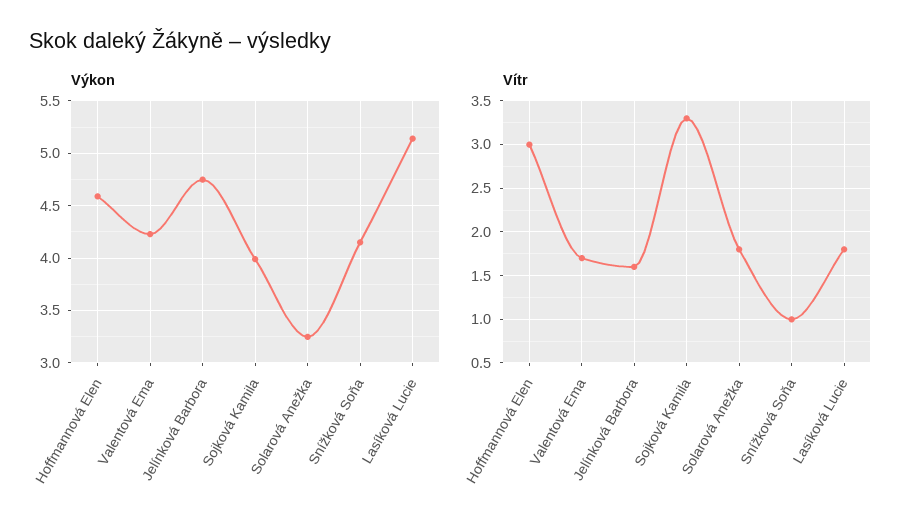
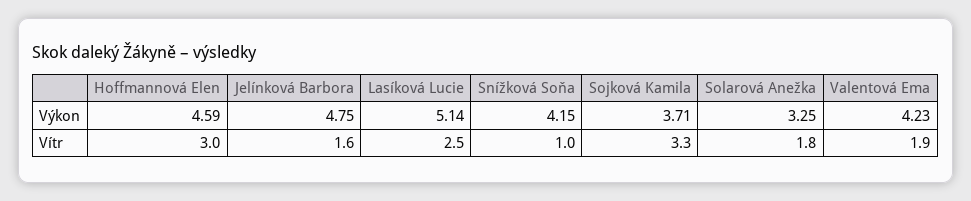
  {
    "Výkon": {
      "Hoffmannová Elen": 4.59,
      "Valentová Ema": 4.23,
      "Jelínková Barbora": 4.75,
-     "Sojková Kamila": 4,
+     "Sojková Kamila": 3.71,
      "Solarová Anežka": 3.25,
      "Snížková Soňa": 4.15,
      "Lasíková Lucie": 5.14
    },
    "Vítr": {
      "Hoffmannová Elen": 3,
-     "Valentová Ema": 1.7,
+     "Valentová Ema": 1.9,
      "Jelínková Barbora": 1.6,
      "Sojková Kamila": 3.3,
      "Solarová Anežka": 1.8,
      "Snížková Soňa": 1,
-     "Lasíková Lucie": 1.8
+     "Lasíková Lucie": 2.5
    }
  }

